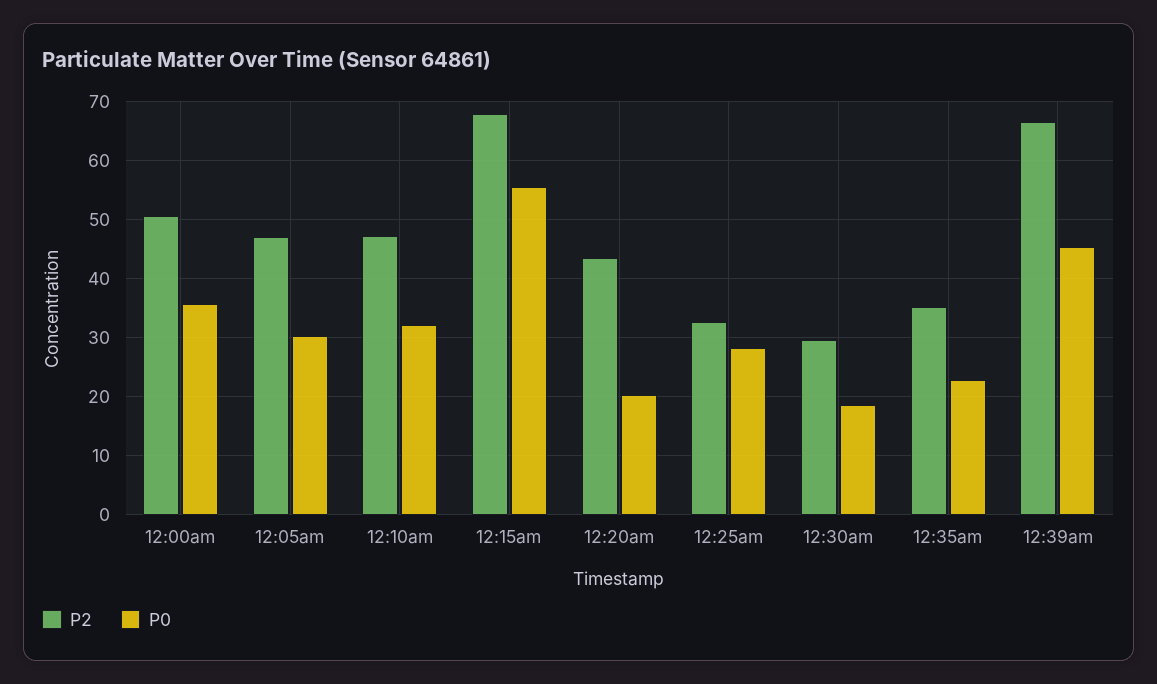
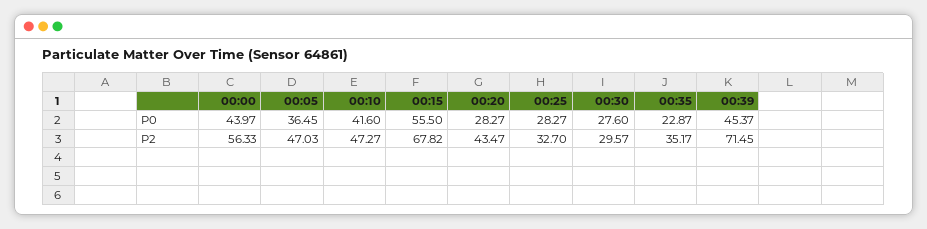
  {
    "P2": {
-     "12:00am": 50,
+     "12:00am": 56.33,
      "12:05am": 47.03,
      "12:10am": 47.27,
      "12:15am": 67.82,
      "12:20am": 43.47,
      "12:25am": 32.7,
      "12:30am": 29.57,
      "12:35am": 35.17,
-     "12:39am": 66
+     "12:39am": 71.45
    },
    "P0": {
-     "12:00am": 36,
+     "12:00am": 43.97,
-     "12:05am": 30,
+     "12:05am": 36.45,
-     "12:10am": 32,
+     "12:10am": 41.6,
      "12:15am": 55.5,
-     "12:20am": 20,
+     "12:20am": 28.27,
      "12:25am": 28.27,
-     "12:30am": 18,
+     "12:30am": 27.6,
      "12:35am": 22.87,
      "12:39am": 45.37
    }
  }

